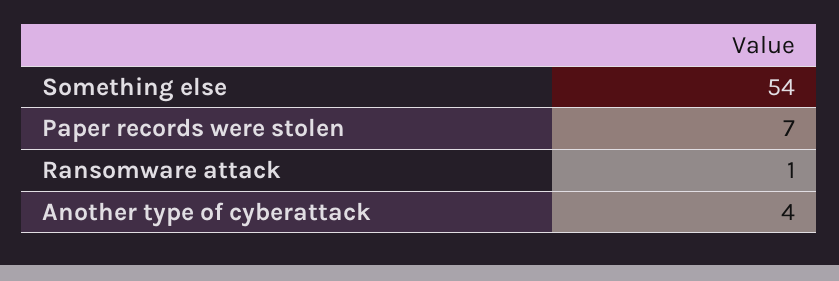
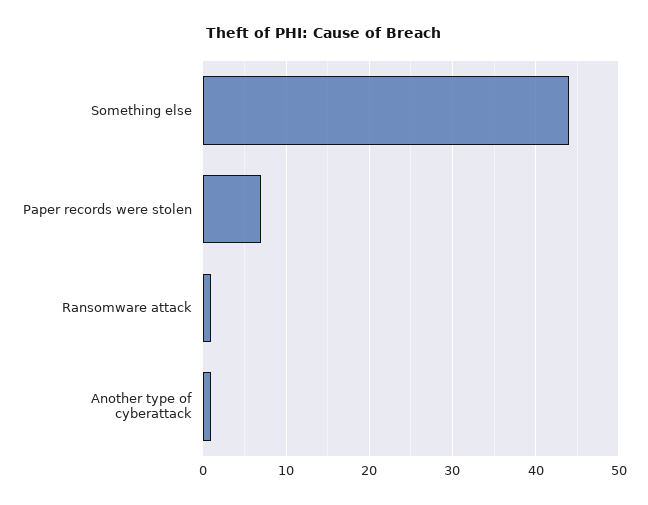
  {
-   "Something else": 54,
+   "Something else": 44,
    "Paper records were stolen": 7,
    "Ransomware attack": 1,
-   "Another type of cyberattack": 4
+   "Another type of cyberattack": 1
  }

